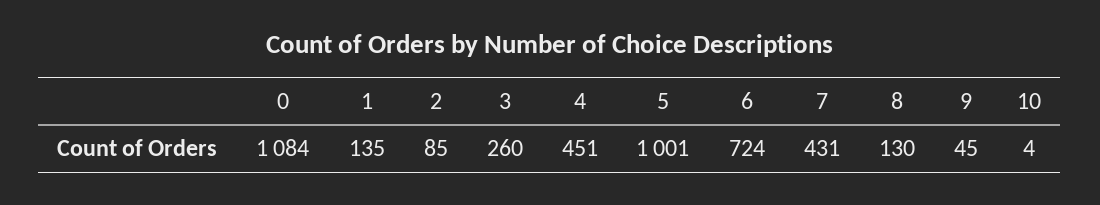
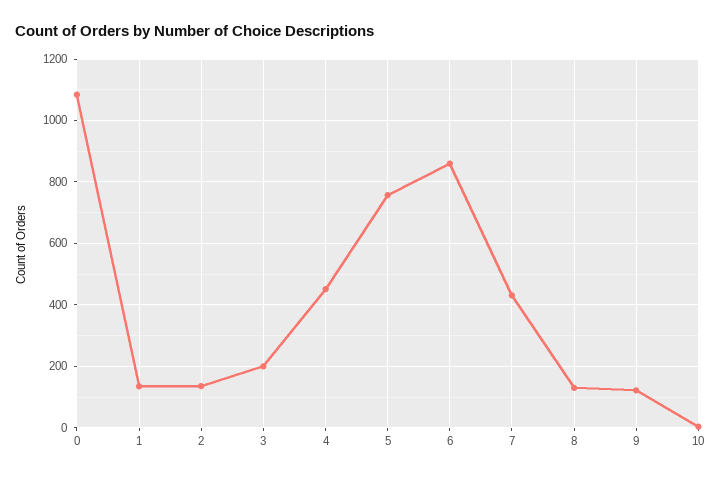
  {
    "0": 1084,
    "1": 135,
-   "2": 85,
+   "2": 140,
-   "3": 260,
+   "3": 200,
    "4": 451,
-   "5": 1001,
+   "5": 760,
-   "6": 724,
+   "6": 860,
    "7": 431,
    "8": 130,
-   "9": 45,
+   "9": 120,
    "10": 4
  }

